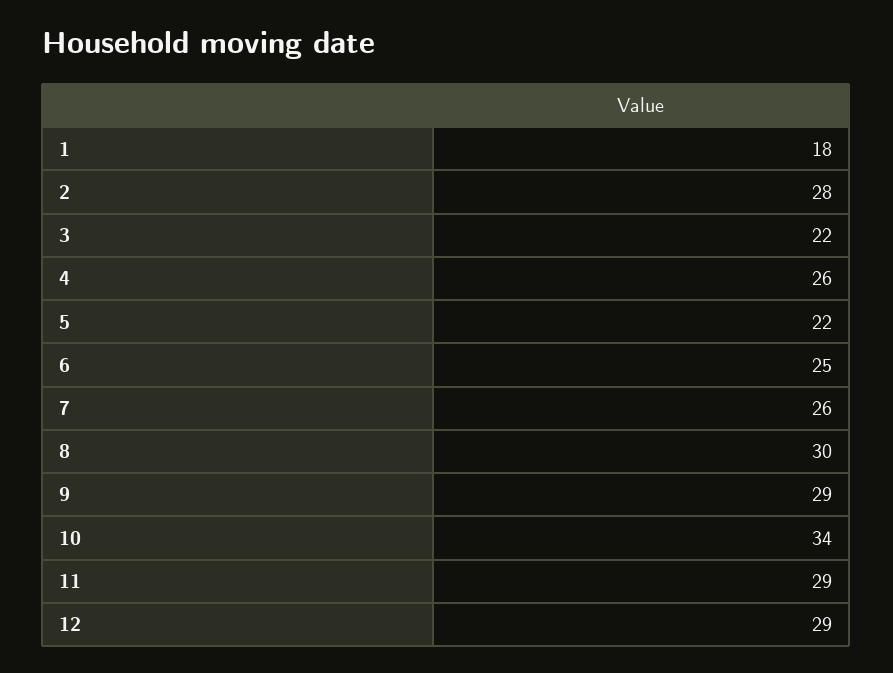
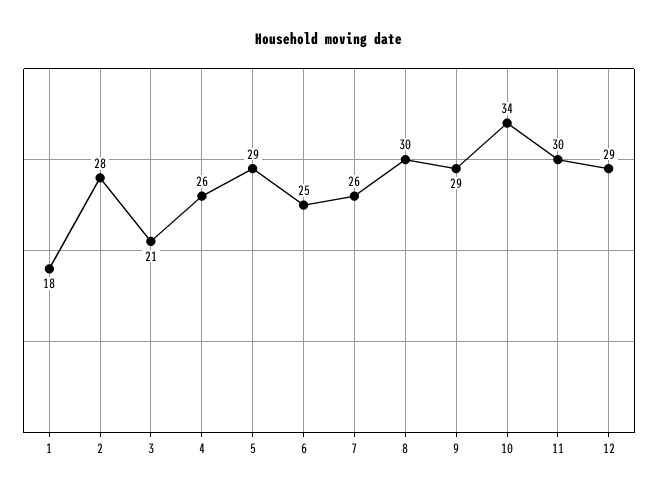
  {
    "1": 18,
    "2": 28,
-   "3": 22,
+   "3": 21,
    "4": 26,
-   "5": 22,
+   "5": 29,
    "6": 25,
    "7": 26,
    "8": 30,
    "9": 29,
    "10": 34,
-   "11": 29,
+   "11": 30,
    "12": 29
  }

